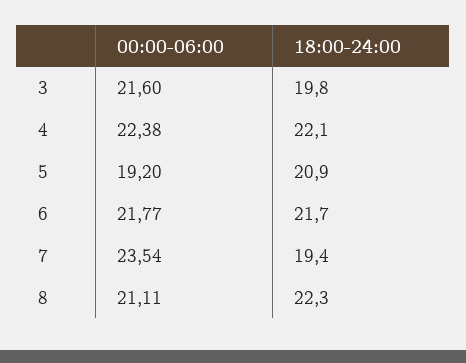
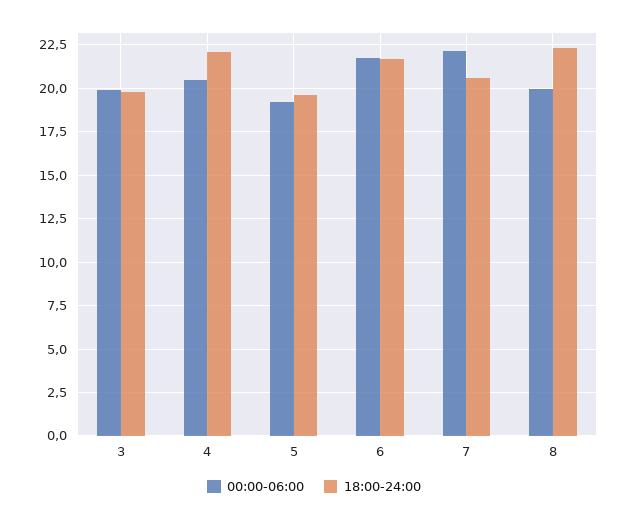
  {
    "00:00-06:00": {
-     "3": 21.6,
+     "3": 20,
-     "4": 22.38,
+     "4": 20.5,
      "5": 19.2,
      "6": 21.77,
-     "7": 23.54,
+     "7": 22,
-     "8": 21.11
+     "8": 20
    },
    "18:00-24:00": {
      "3": 19.8,
      "4": 22.1,
-     "5": 20.9,
+     "5": 19.5,
      "6": 21.7,
-     "7": 19.4,
+     "7": 20.5,
      "8": 22.3
    }
  }

